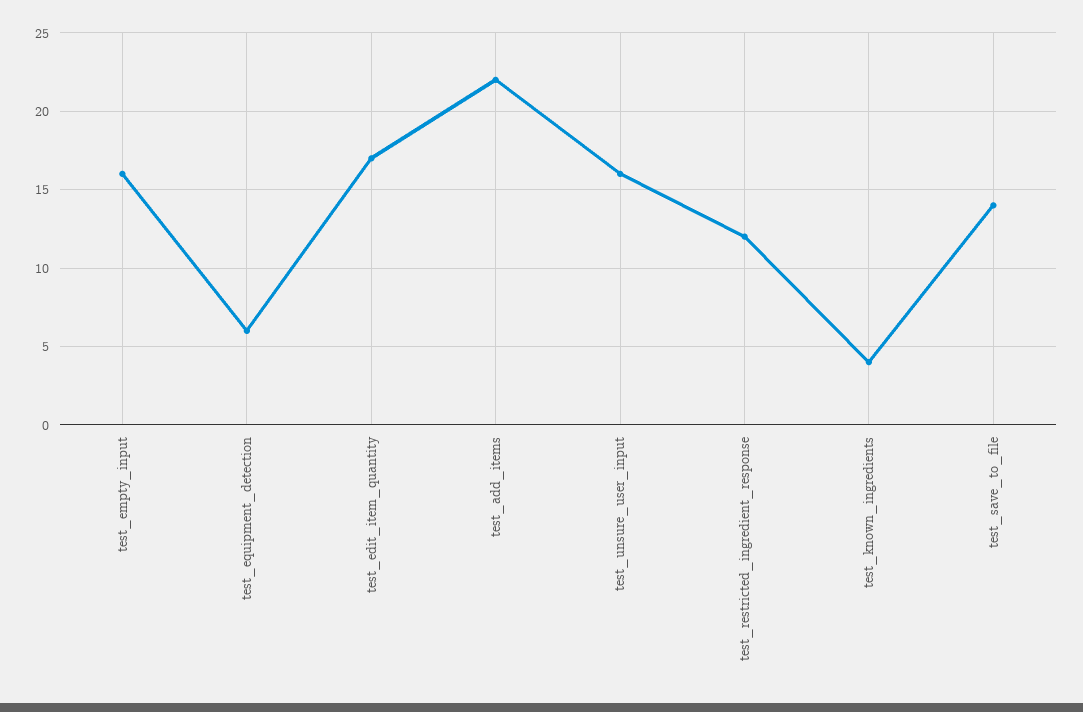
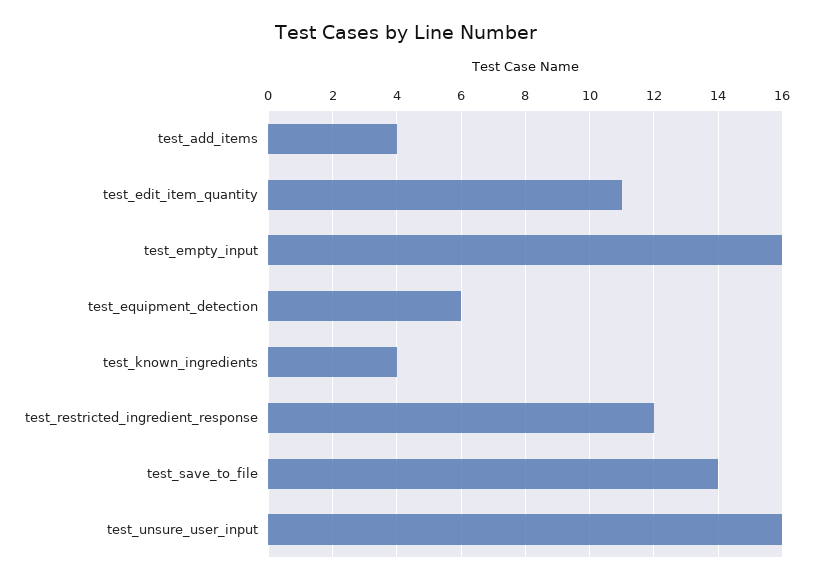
  {
    "test_empty_input": 16,
    "test_equipment_detection": 6,
-   "test_edit_item_quantity": 17,
+   "test_edit_item_quantity": 11,
-   "test_add_items": 22,
+   "test_add_items": 4,
    "test_unsure_user_input": 16,
    "test_restricted_ingredient_response": 12,
    "test_known_ingredients": 4,
    "test_save_to_file": 14
  }

